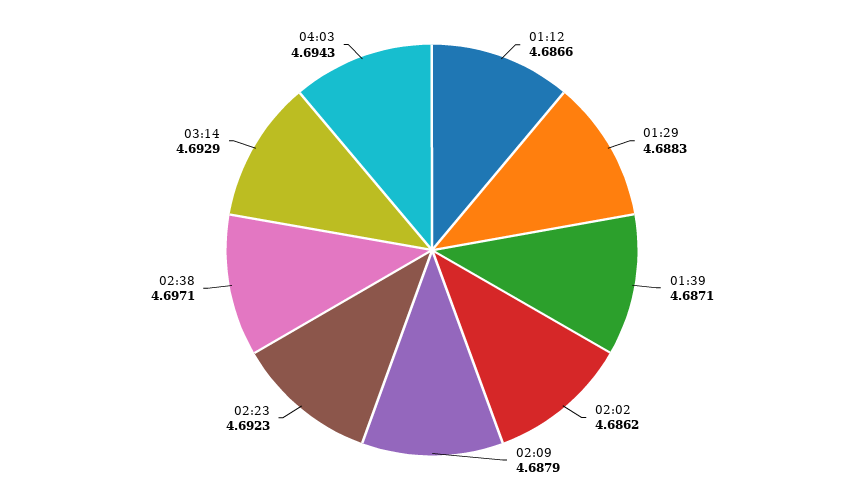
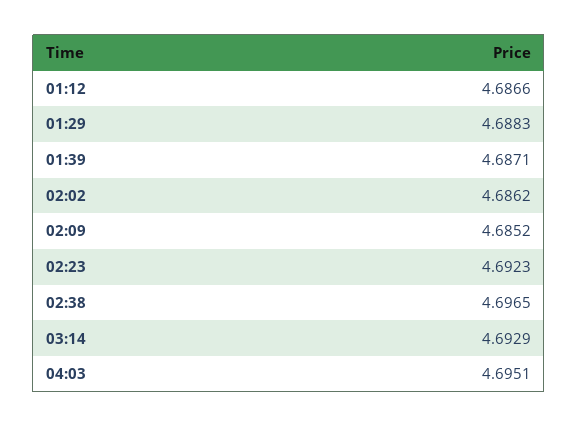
  {
    "01:12": 4.6866,
    "01:29": 4.6883,
    "01:39": 4.6871,
    "02:02": 4.6862,
-   "02:09": 4.6879,
+   "02:09": 4.6852,
    "02:23": 4.6923,
-   "02:38": 4.6971,
+   "02:38": 4.6965,
    "03:14": 4.6929,
-   "04:03": 4.6943
+   "04:03": 4.6951
  }

